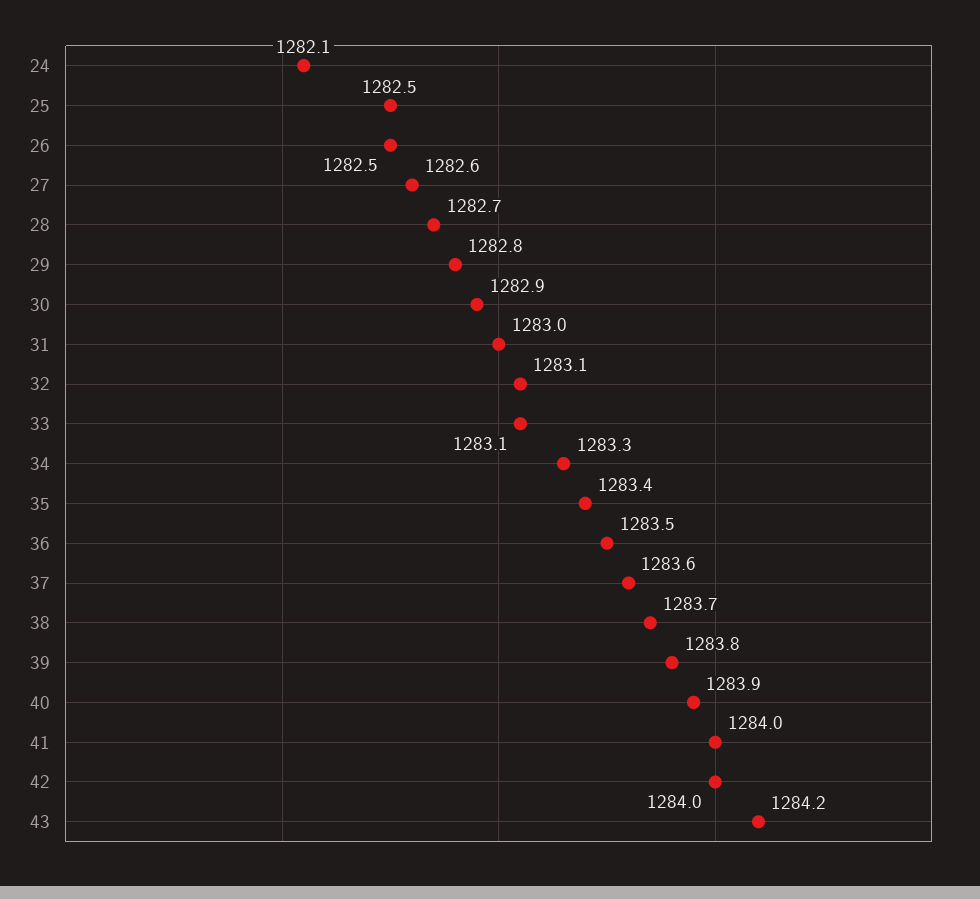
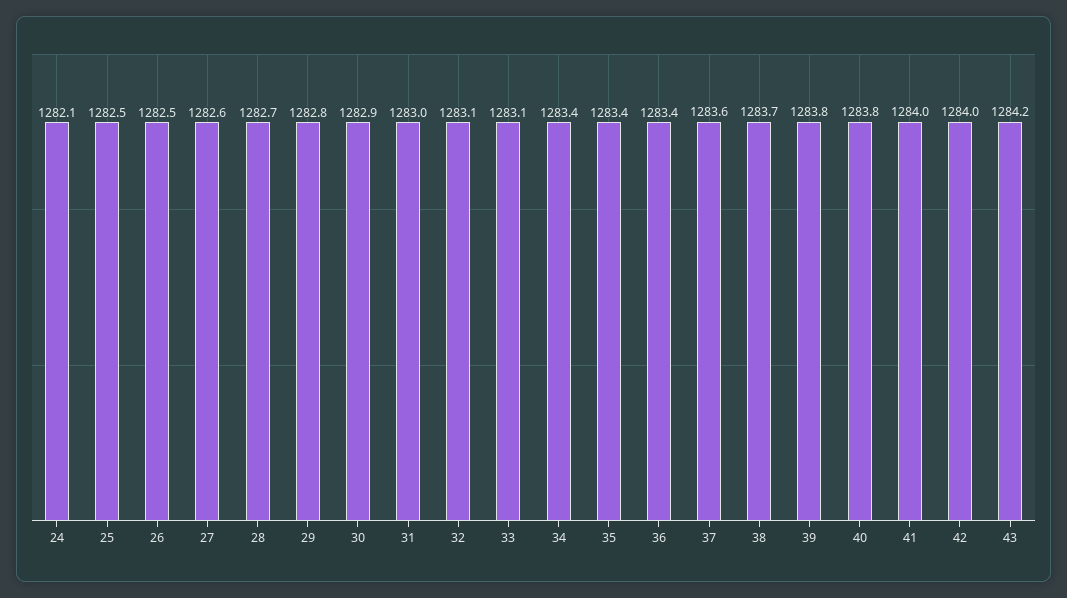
  {
    "24": 1282.1,
    "25": 1282.5,
    "26": 1282.5,
    "27": 1282.6,
    "28": 1282.7,
    "29": 1282.8,
    "30": 1282.9,
    "31": 1283,
    "32": 1283.1,
    "33": 1283.1,
-   "34": 1283.3,
+   "34": 1283.4,
    "35": 1283.4,
-   "36": 1283.5,
+   "36": 1283.4,
    "37": 1283.6,
    "38": 1283.7,
    "39": 1283.8,
-   "40": 1283.9,
+   "40": 1283.8,
    "41": 1284,
    "42": 1284,
    "43": 1284.2
  }

